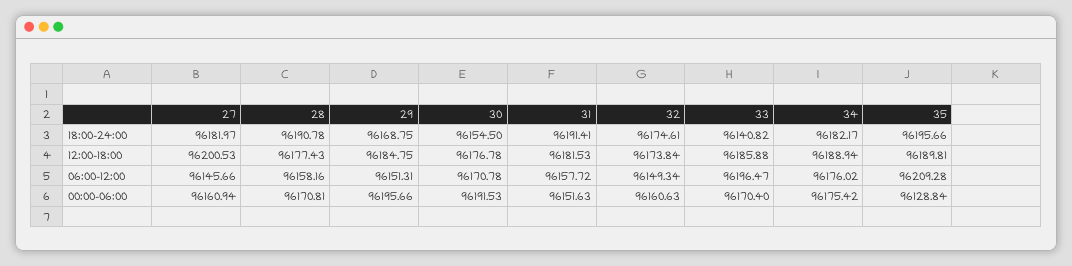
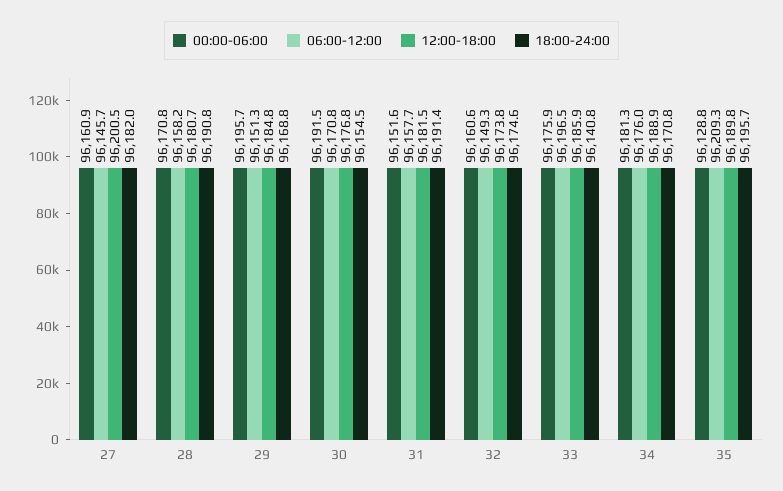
  {
    "18:00-24:00": {
      "27": 96181.97,
      "28": 96190.78,
      "29": 96168.75,
      "30": 96154.5,
      "31": 96191.41,
      "32": 96174.61,
      "33": 96140.82,
-     "34": 96182.17,
+     "34": 96170.8,
      "35": 96195.66
    },
    "12:00-18:00": {
      "27": 96200.53,
-     "28": 96177.43,
+     "28": 96180.7,
      "29": 96184.75,
      "30": 96176.78,
      "31": 96181.53,
      "32": 96173.84,
      "33": 96185.88,
      "34": 96188.94,
      "35": 96189.81
    },
    "06:00-12:00": {
      "27": 96145.66,
      "28": 96158.16,
      "29": 96151.31,
      "30": 96170.78,
      "31": 96157.72,
      "32": 96149.34,
      "33": 96196.47,
      "34": 96176.02,
      "35": 96209.28
    },
    "00:00-06:00": {
      "27": 96160.94,
      "28": 96170.81,
      "29": 96195.66,
      "30": 96191.53,
      "31": 96151.63,
      "32": 96160.63,
-     "33": 96170.4,
+     "33": 96175.9,
-     "34": 96175.42,
+     "34": 96181.3,
      "35": 96128.84
    }
  }

